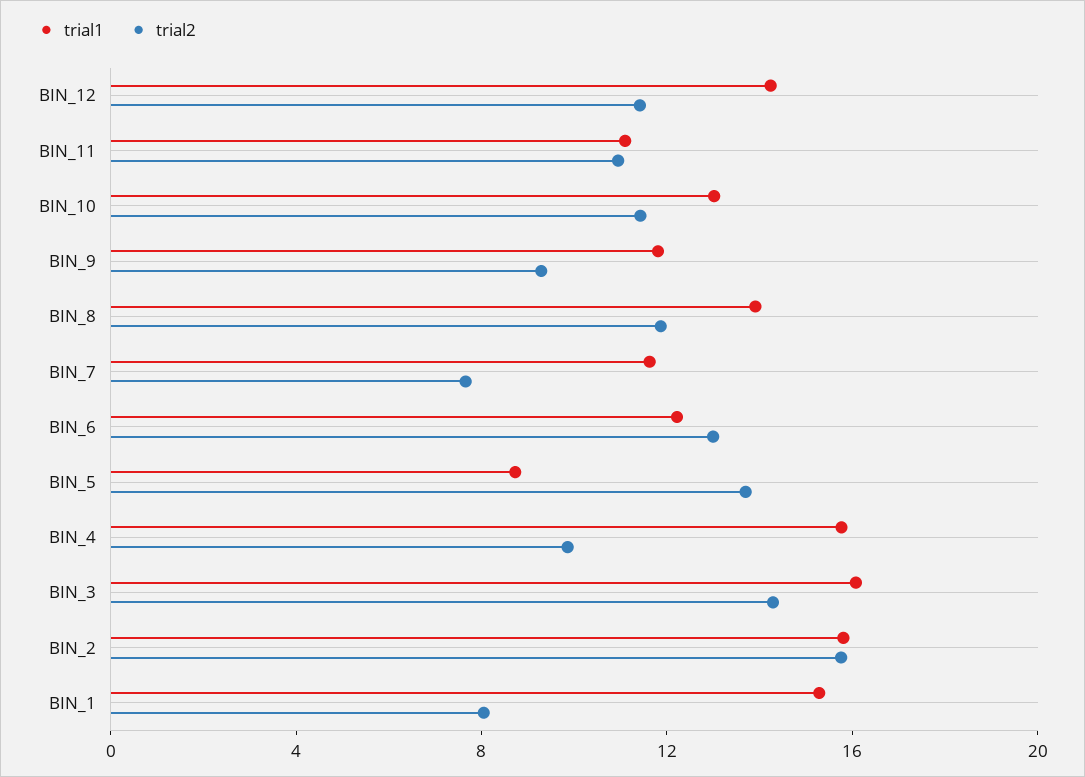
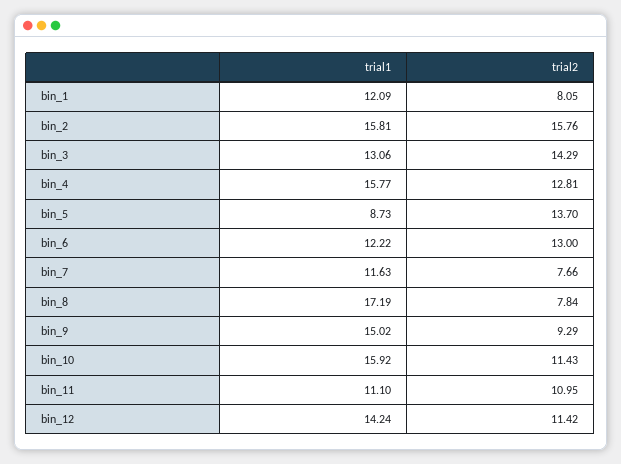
  {
    "trial1": {
      "BIN_12": 14.24,
      "BIN_11": 11.1,
-     "BIN_10": 13,
+     "BIN_10": 15.92,
-     "BIN_9": 12,
+     "BIN_9": 15.02,
-     "BIN_8": 14,
+     "BIN_8": 17.19,
      "BIN_7": 11.63,
      "BIN_6": 12.22,
      "BIN_5": 8.73,
      "BIN_4": 15.77,
-     "BIN_3": 16,
+     "BIN_3": 13.06,
      "BIN_2": 15.81,
-     "BIN_1": 15
+     "BIN_1": 12.09
    },
    "trial2": {
      "BIN_12": 11.42,
      "BIN_11": 10.95,
      "BIN_10": 11.43,
      "BIN_9": 9.29,
-     "BIN_8": 12,
+     "BIN_8": 7.84,
      "BIN_7": 7.66,
      "BIN_6": 13,
      "BIN_5": 13.7,
-     "BIN_4": 10,
+     "BIN_4": 12.81,
      "BIN_3": 14.29,
      "BIN_2": 15.76,
      "BIN_1": 8.05
    }
  }

